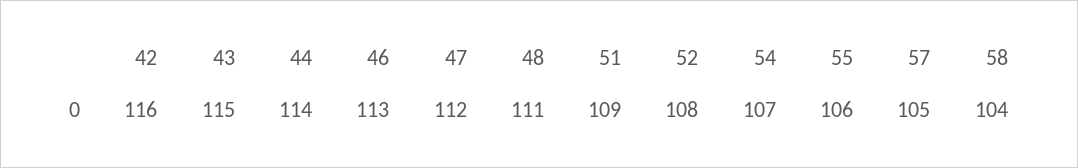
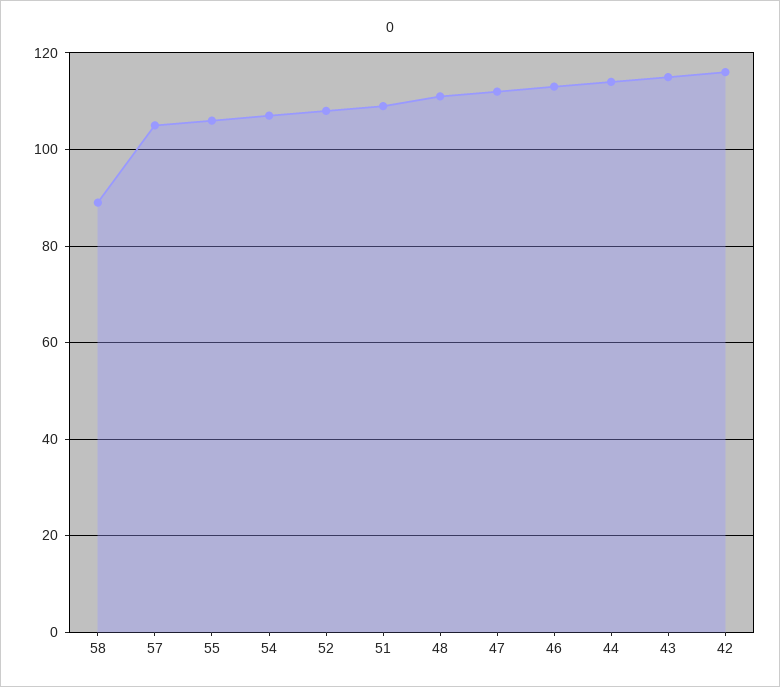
  {
    "42": 116,
    "43": 115,
    "44": 114,
    "46": 113,
    "47": 112,
    "48": 111,
    "51": 109,
    "52": 108,
    "54": 107,
    "55": 106,
    "57": 105,
-   "58": 104
+   "58": 90
  }

